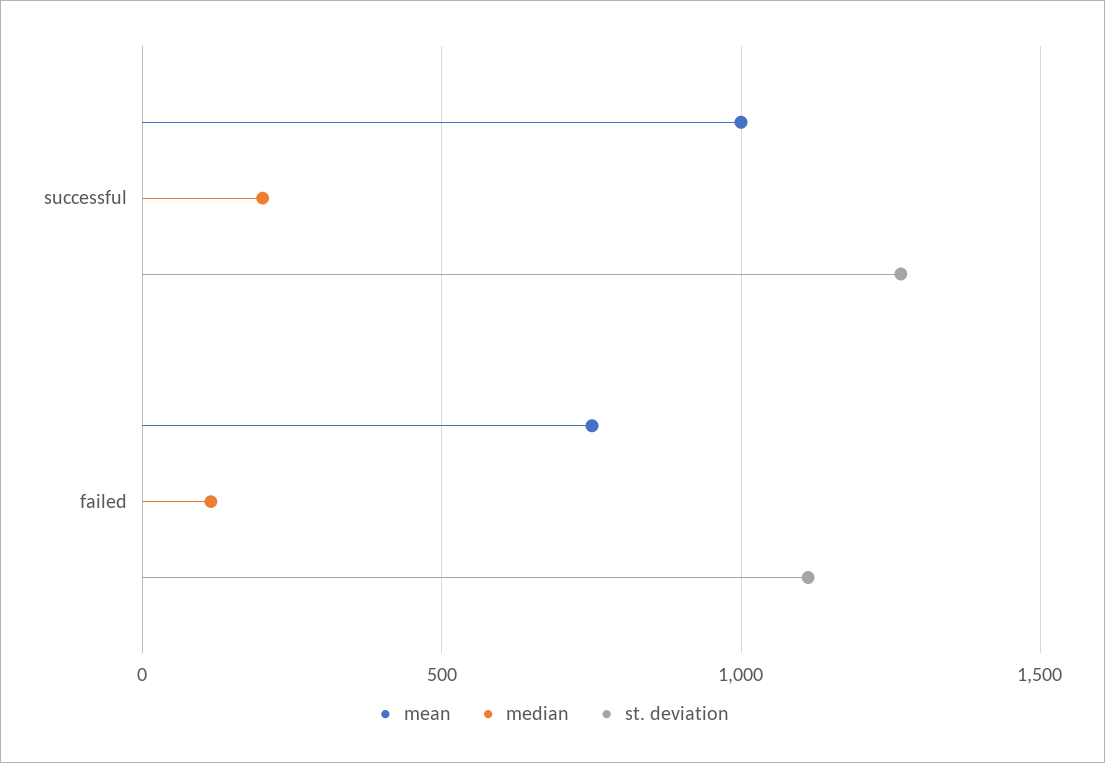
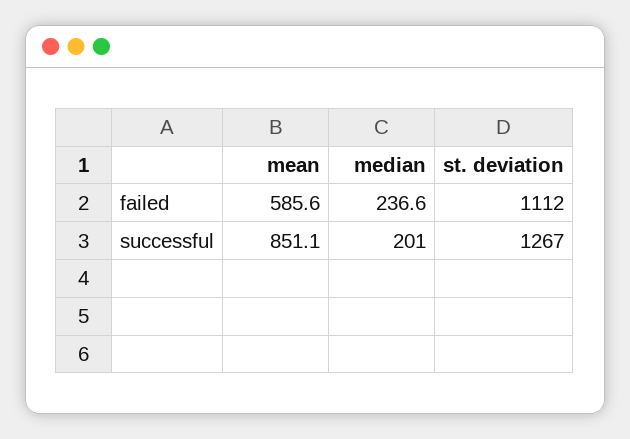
  {
    "mean": {
-     "successful": 1000,
+     "successful": 851.1,
-     "failed": 750
+     "failed": 585.6
    },
    "median": {
      "successful": 201,
-     "failed": 100
+     "failed": 236.6
    },
    "st. deviation": {
      "successful": 1267,
      "failed": 1112
    }
  }

